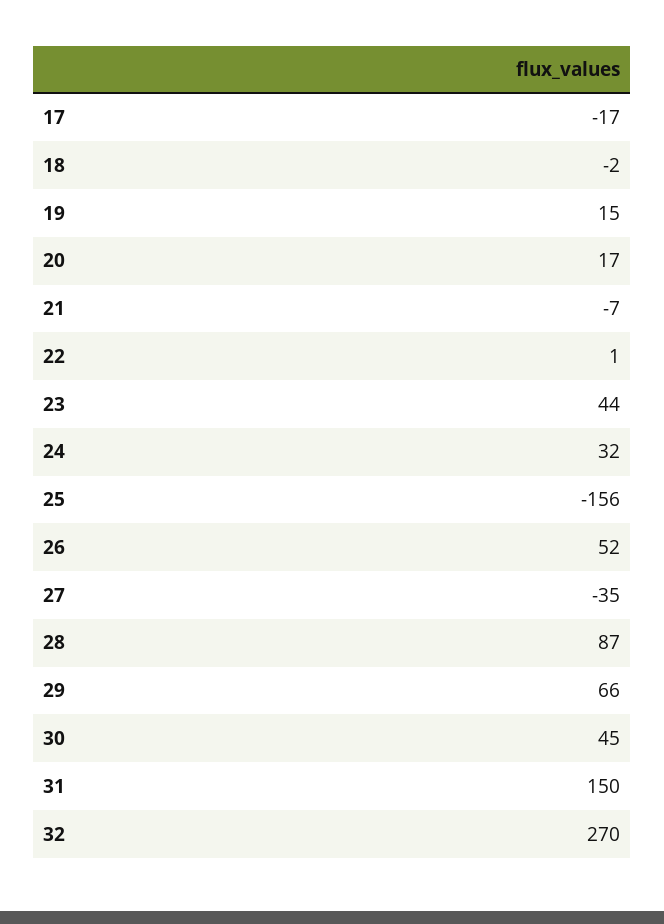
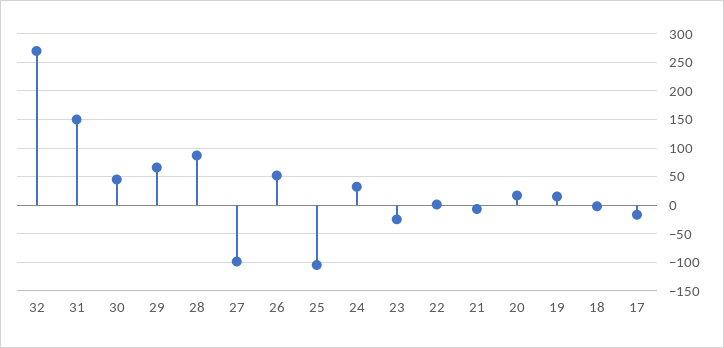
  {
    "17": -17,
    "18": -2,
    "19": 15,
    "20": 17,
    "21": -7,
    "22": 1,
-   "23": 44,
+   "23": -25,
    "24": 32,
-   "25": -156,
+   "25": -100,
    "26": 52,
-   "27": -35,
+   "27": -100,
    "28": 87,
    "29": 66,
    "30": 45,
    "31": 150,
    "32": 270
  }

